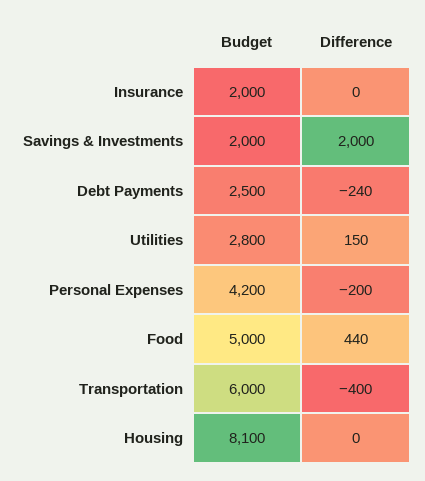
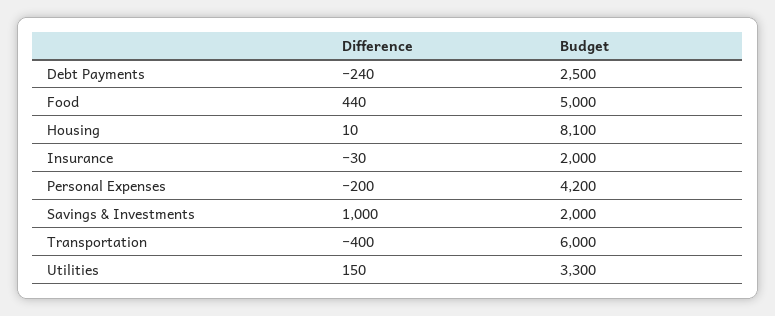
  {
    "Budget": {
      "Insurance": 2000,
      "Savings & Investments": 2000,
      "Debt Payments": 2500,
-     "Utilities": 2800,
+     "Utilities": 3300,
      "Personal Expenses": 4200,
      "Food": 5000,
      "Transportation": 6000,
      "Housing": 8100
    },
    "Difference": {
-     "Insurance": 0,
+     "Insurance": -30,
-     "Savings & Investments": 2000,
+     "Savings & Investments": 1000,
      "Debt Payments": -240,
      "Utilities": 150,
      "Personal Expenses": -200,
      "Food": 440,
      "Transportation": -400,
-     "Housing": 0
+     "Housing": 10
    }
  }

